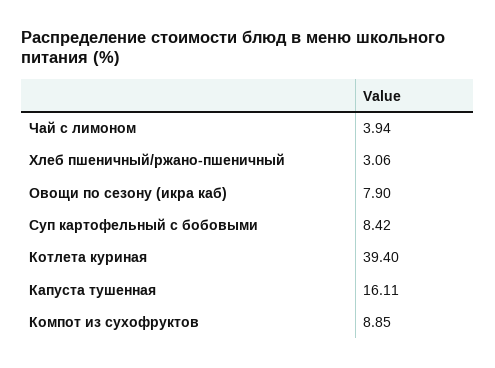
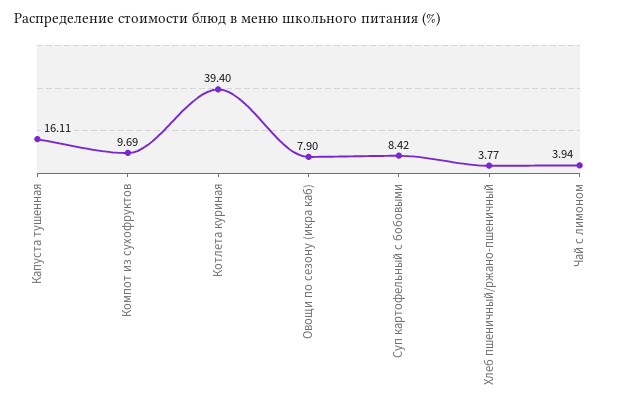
  {
    "Чай с лимоном": 3.94,
-   "Хлеб пшеничный/ржано-пшеничный": 3.06,
+   "Хлеб пшеничный/ржано-пшеничный": 3.77,
    "Овощи по сезону (икра каб)": 7.9,
    "Суп картофельный с бобовыми": 8.42,
    "Котлета куриная": 39.4,
    "Капуста тушенная": 16.11,
-   "Компот из сухофруктов": 8.85
+   "Компот из сухофруктов": 9.69
  }

